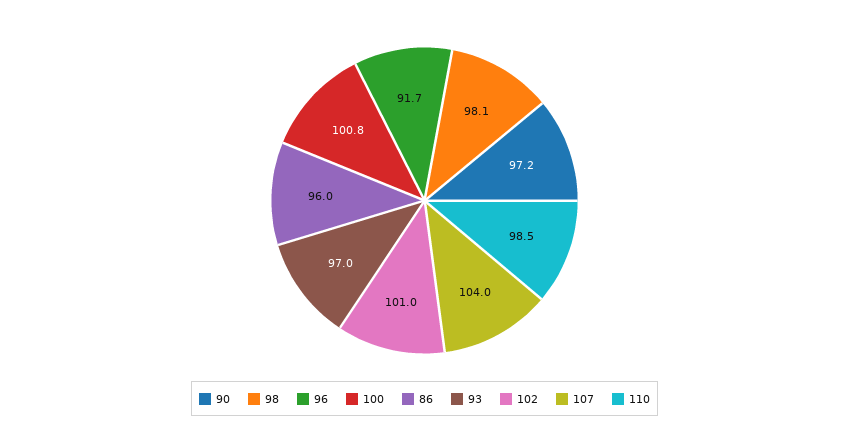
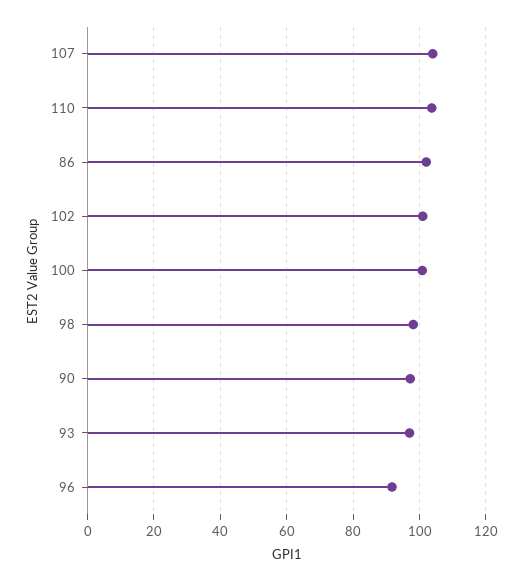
  {
    "90": 97.2,
    "98": 98.1,
    "96": 91.7,
    "100": 100.8,
-   "86": 96,
+   "86": 102,
    "93": 97,
    "102": 101,
    "107": 104,
-   "110": 98.5
+   "110": 104
  }

